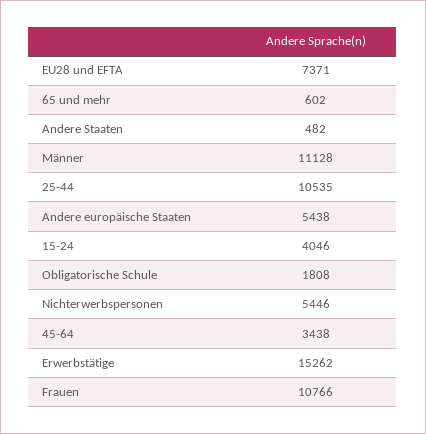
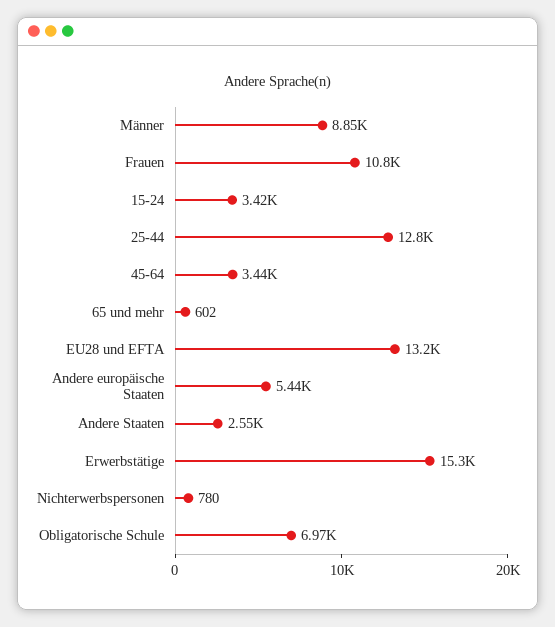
  {
-   "EU28 und EFTA": 7371,
+   "EU28 und EFTA": 13200,
    "65 und mehr": 602,
-   "Andere Staaten": 482,
+   "Andere Staaten": 2550,
-   "Männer": 11128,
+   "Männer": 8850,
-   "25-44": 10535,
+   "25-44": 12800,
    "Andere europäische Staaten": 5438,
-   "15-24": 4046,
+   "15-24": 3420,
-   "Obligatorische Schule": 1808,
+   "Obligatorische Schule": 6970,
-   "Nichterwerbspersonen": 5446,
+   "Nichterwerbspersonen": 780,
    "45-64": 3438,
    "Erwerbstätige": 15262,
    "Frauen": 10766
  }

